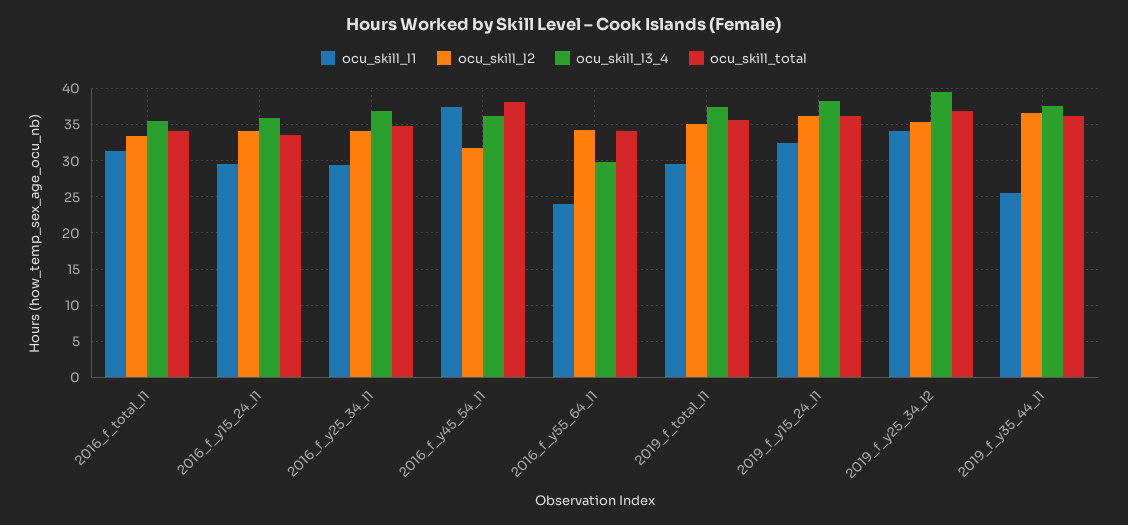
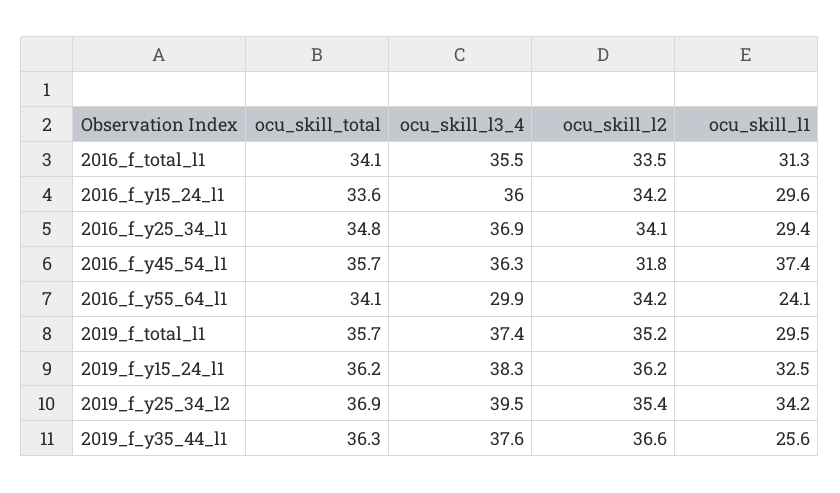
  {
    "ocu_skill_l1": {
      "2016_f_total_l1": 31.3,
      "2016_f_y15_24_l1": 29.6,
      "2016_f_y25_34_l1": 29.4,
      "2016_f_y45_54_l1": 37.4,
      "2016_f_y55_64_l1": 24.1,
      "2019_f_total_l1": 29.5,
      "2019_f_y15_24_l1": 32.5,
      "2019_f_y25_34_l2": 34.2,
      "2019_f_y35_44_l1": 25.6
    },
    "ocu_skill_l2": {
      "2016_f_total_l1": 33.5,
      "2016_f_y15_24_l1": 34.2,
      "2016_f_y25_34_l1": 34.1,
      "2016_f_y45_54_l1": 31.8,
      "2016_f_y55_64_l1": 34.2,
      "2019_f_total_l1": 35.2,
      "2019_f_y15_24_l1": 36.2,
      "2019_f_y25_34_l2": 35.4,
      "2019_f_y35_44_l1": 36.6
    },
    "ocu_skill_l3_4": {
      "2016_f_total_l1": 35.5,
      "2016_f_y15_24_l1": 36,
      "2016_f_y25_34_l1": 36.9,
      "2016_f_y45_54_l1": 36.3,
      "2016_f_y55_64_l1": 29.9,
      "2019_f_total_l1": 37.4,
      "2019_f_y15_24_l1": 38.3,
      "2019_f_y25_34_l2": 39.5,
      "2019_f_y35_44_l1": 37.6
    },
    "ocu_skill_total": {
      "2016_f_total_l1": 34.1,
      "2016_f_y15_24_l1": 33.6,
      "2016_f_y25_34_l1": 34.8,
-     "2016_f_y45_54_l1": 38,
+     "2016_f_y45_54_l1": 35.7,
      "2016_f_y55_64_l1": 34.1,
      "2019_f_total_l1": 35.7,
      "2019_f_y15_24_l1": 36.2,
      "2019_f_y25_34_l2": 36.9,
      "2019_f_y35_44_l1": 36.3
    }
  }

